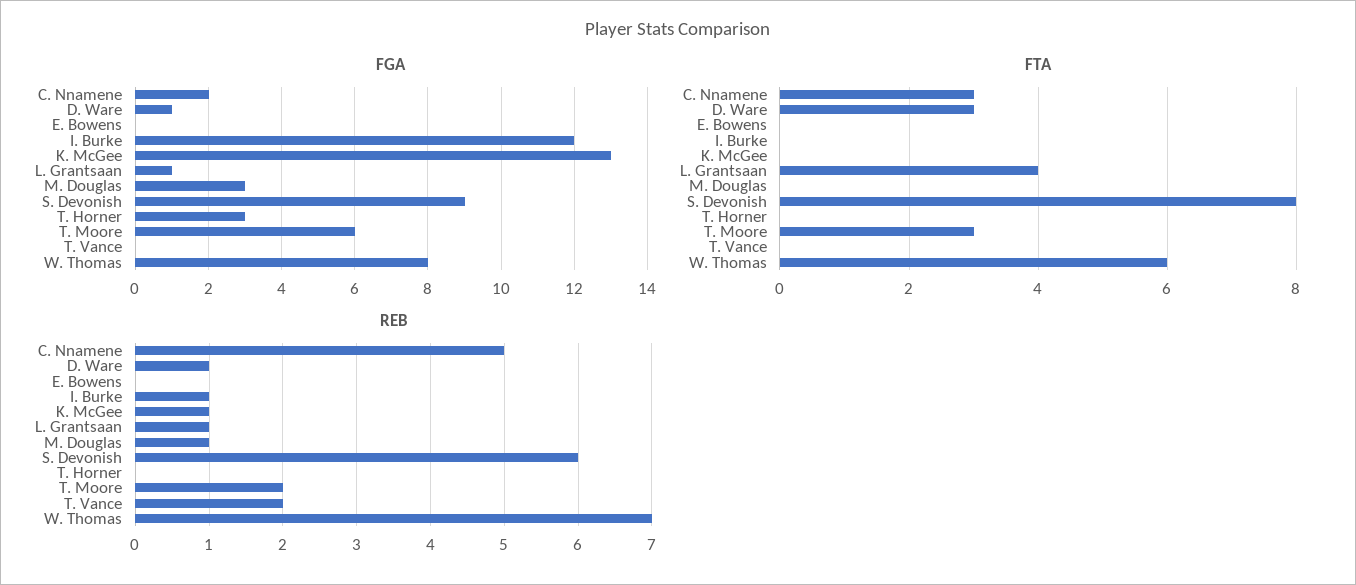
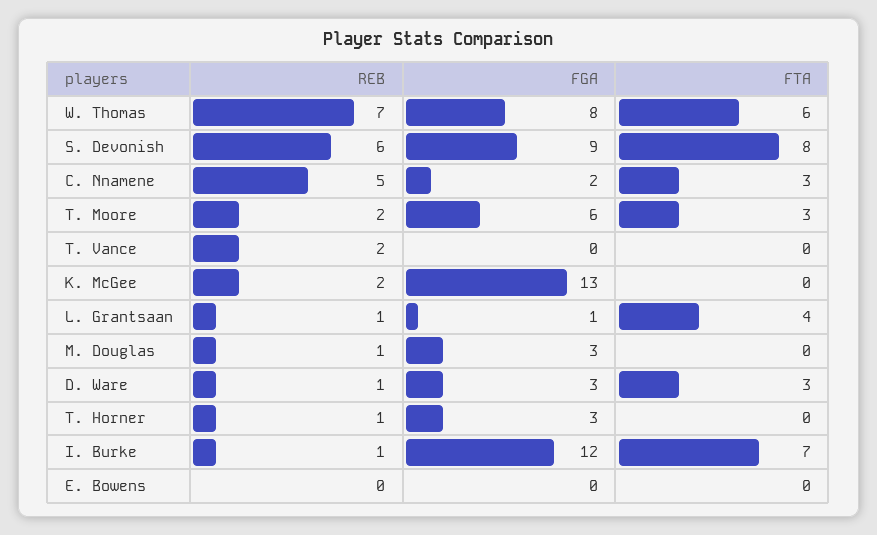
  {
    "FGA": {
      "C. Nnamene": 2,
-     "D. Ware": 1,
+     "D. Ware": 3,
      "E. Bowens": 0,
      "I. Burke": 12,
      "K. McGee": 13,
      "L. Grantsaan": 1,
      "M. Douglas": 3,
      "S. Devonish": 9,
      "T. Horner": 3,
      "T. Moore": 6,
      "T. Vance": 0,
      "W. Thomas": 8
    },
    "FTA": {
      "C. Nnamene": 3,
      "D. Ware": 3,
      "E. Bowens": 0,
-     "I. Burke": 0,
+     "I. Burke": 7,
      "K. McGee": 0,
      "L. Grantsaan": 4,
      "M. Douglas": 0,
      "S. Devonish": 8,
      "T. Horner": 0,
      "T. Moore": 3,
      "T. Vance": 0,
      "W. Thomas": 6
    },
    "REB": {
      "C. Nnamene": 5,
      "D. Ware": 1,
      "E. Bowens": 0,
      "I. Burke": 1,
-     "K. McGee": 1,
+     "K. McGee": 2,
      "L. Grantsaan": 1,
      "M. Douglas": 1,
      "S. Devonish": 6,
-     "T. Horner": 0,
+     "T. Horner": 1,
      "T. Moore": 2,
      "T. Vance": 2,
      "W. Thomas": 7
    }
  }

